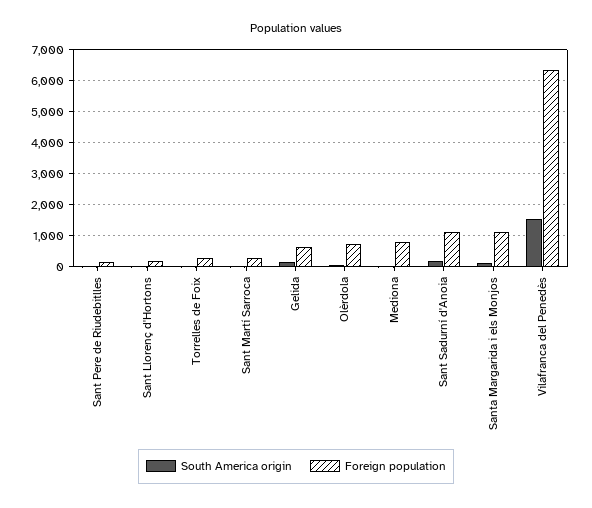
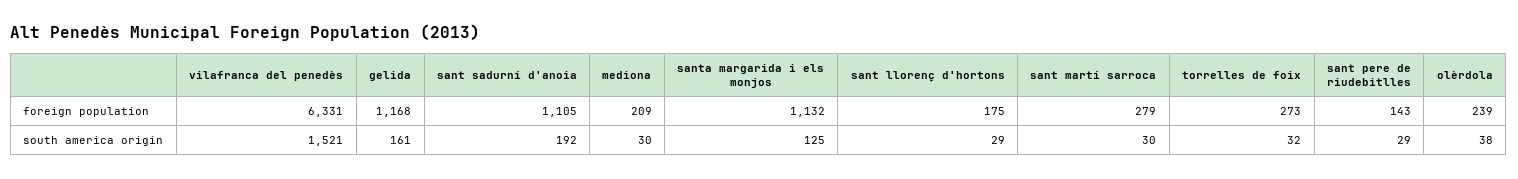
  {
    "South America origin": {
      "Sant Pere de Riudebitlles": 29,
      "Sant Llorenç d'Hortons": 29,
      "Torrelles de Foix": 32,
      "Sant Martí Sarroca": 30,
      "Gelida": 161,
      "Olèrdola": 38,
      "Mediona": 30,
      "Sant Sadurní d'Anoia": 192,
      "Santa Margarida i els Monjos": 125,
      "Vilafranca del Penedès": 1521
    },
    "Foreign population": {
      "Sant Pere de Riudebitlles": 143,
      "Sant Llorenç d'Hortons": 175,
      "Torrelles de Foix": 273,
      "Sant Martí Sarroca": 279,
-     "Gelida": 600,
+     "Gelida": 1168,
-     "Olèrdola": 800,
+     "Olèrdola": 239,
-     "Mediona": 800,
+     "Mediona": 209,
      "Sant Sadurní d'Anoia": 1105,
      "Santa Margarida i els Monjos": 1132,
      "Vilafranca del Penedès": 6331
    }
  }

